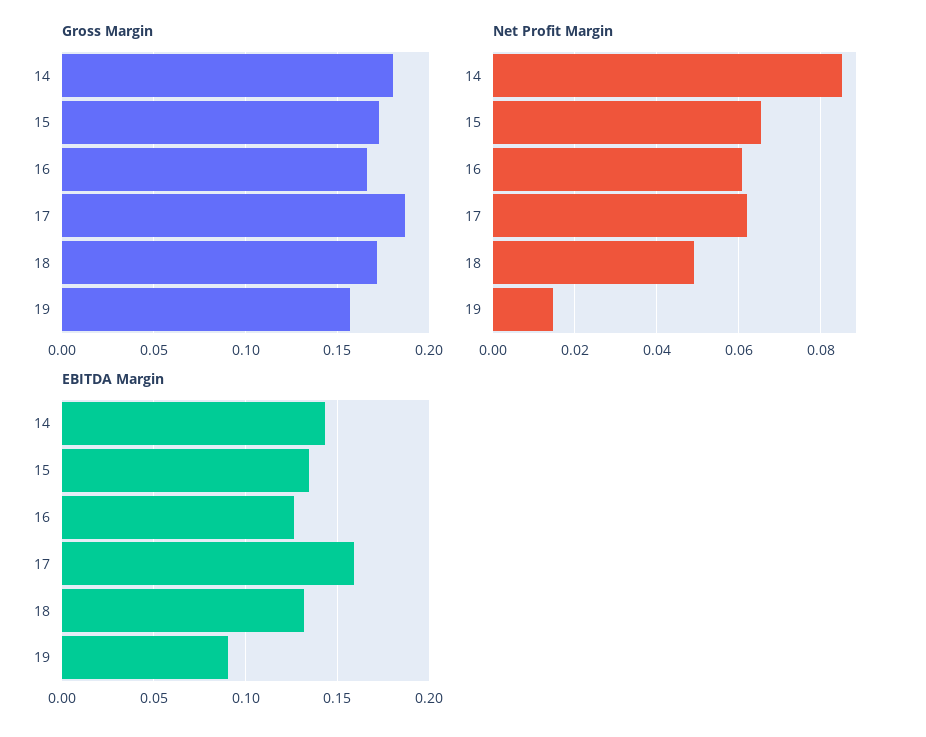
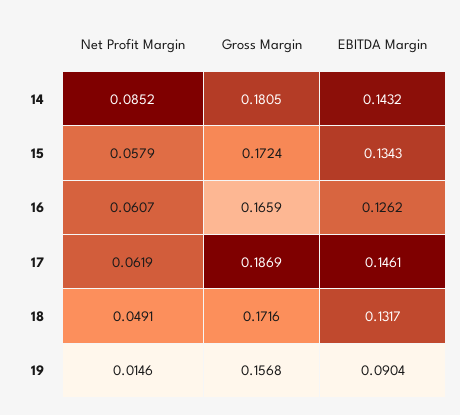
  {
    "Gross Margin": {
      "14": 0.1805,
      "15": 0.1724,
      "16": 0.1659,
      "17": 0.1869,
      "18": 0.1716,
      "19": 0.1568
    },
    "Net Profit Margin": {
      "14": 0.0852,
-     "15": 0.066,
+     "15": 0.0579,
      "16": 0.0607,
      "17": 0.0619,
      "18": 0.0491,
      "19": 0.0146
    },
    "EBITDA Margin": {
      "14": 0.1432,
      "15": 0.1343,
      "16": 0.1262,
-     "17": 0.16,
+     "17": 0.1461,
      "18": 0.1317,
      "19": 0.0904
    }
  }

